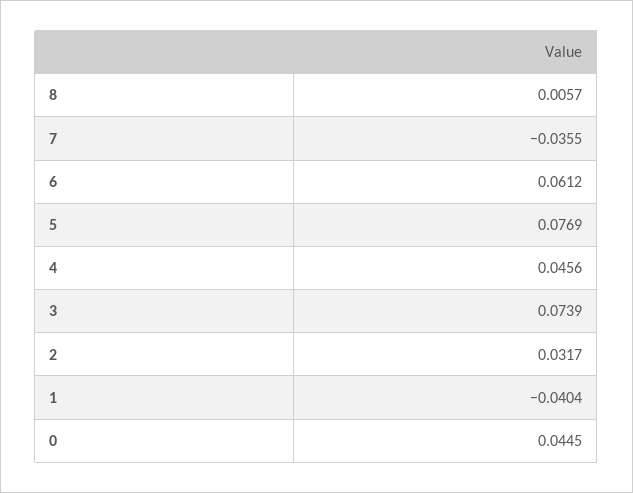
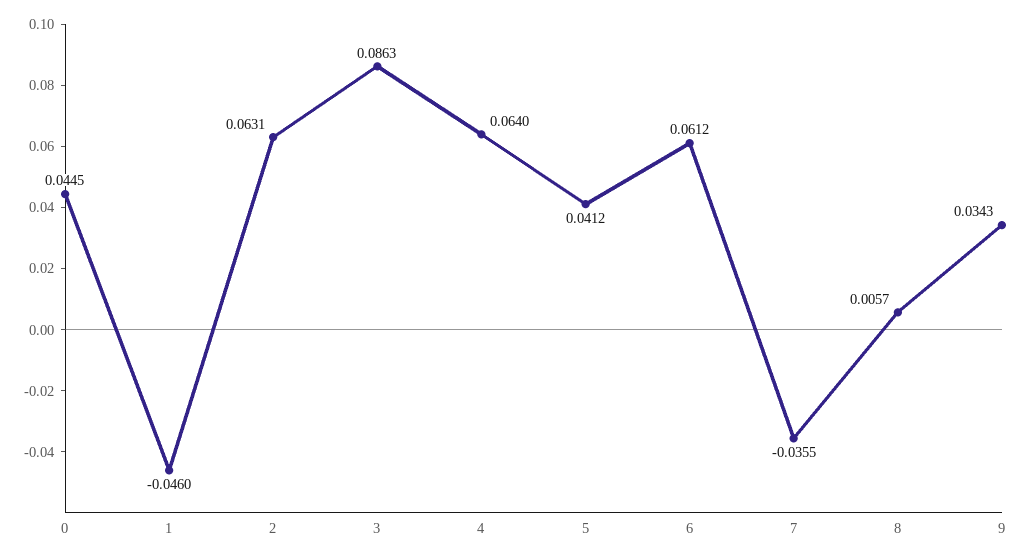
  {
    "8": 0.0057,
    "7": -0.0355,
    "6": 0.0612,
-   "5": 0.0769,
+   "5": 0.0412,
-   "4": 0.0456,
+   "4": 0.064,
-   "3": 0.0739,
+   "3": 0.0863,
-   "2": 0.0317,
+   "2": 0.0631,
-   "1": -0.0404,
+   "1": -0.046,
-   "0": 0.0445
+   "0": 0.0445,
+   "9": 0.0343
  }

